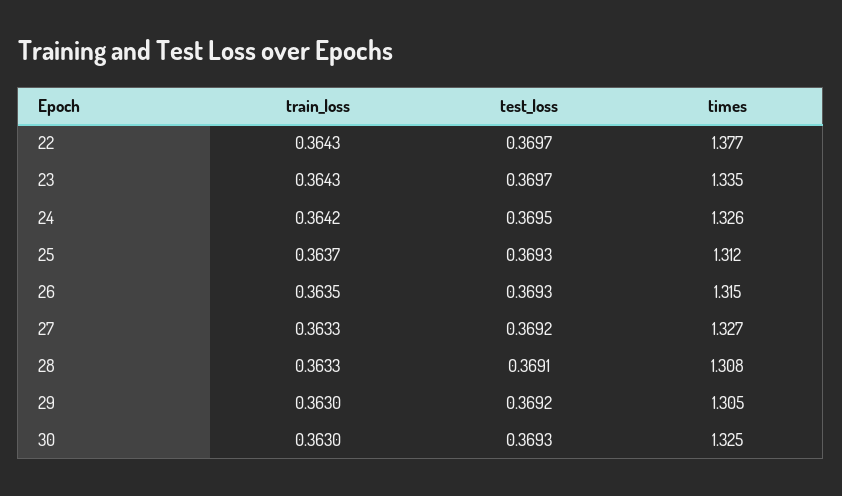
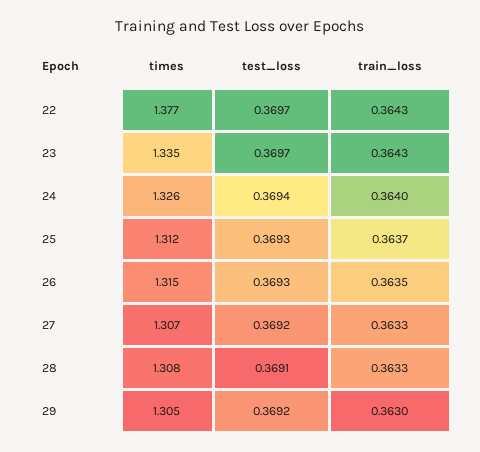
  {
    "train_loss": {
      "22": 0.3643,
      "23": 0.3643,
-     "24": 0.3642,
+     "24": 0.364,
      "25": 0.3637,
      "26": 0.3635,
      "27": 0.3633,
      "28": 0.3633,
-     "29": 0.363,
+     "29": 0.363
-     "30": 0.363
    },
    "test_loss": {
      "22": 0.3697,
      "23": 0.3697,
-     "24": 0.3695,
+     "24": 0.3694,
      "25": 0.3693,
      "26": 0.3693,
      "27": 0.3692,
      "28": 0.3691,
-     "29": 0.3692,
+     "29": 0.3692
-     "30": 0.3693
    },
    "times": {
      "22": 1.377,
      "23": 1.335,
      "24": 1.326,
      "25": 1.312,
      "26": 1.315,
-     "27": 1.327,
+     "27": 1.307,
      "28": 1.308,
-     "29": 1.305,
+     "29": 1.305
-     "30": 1.325
    }
  }

